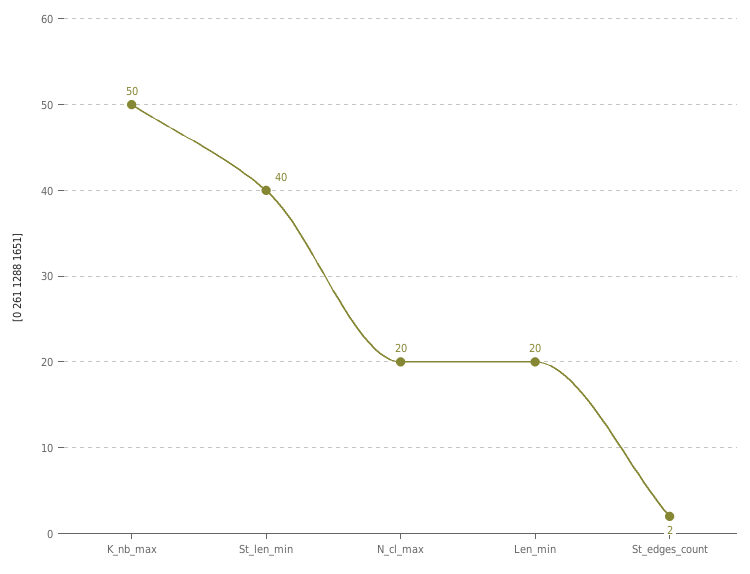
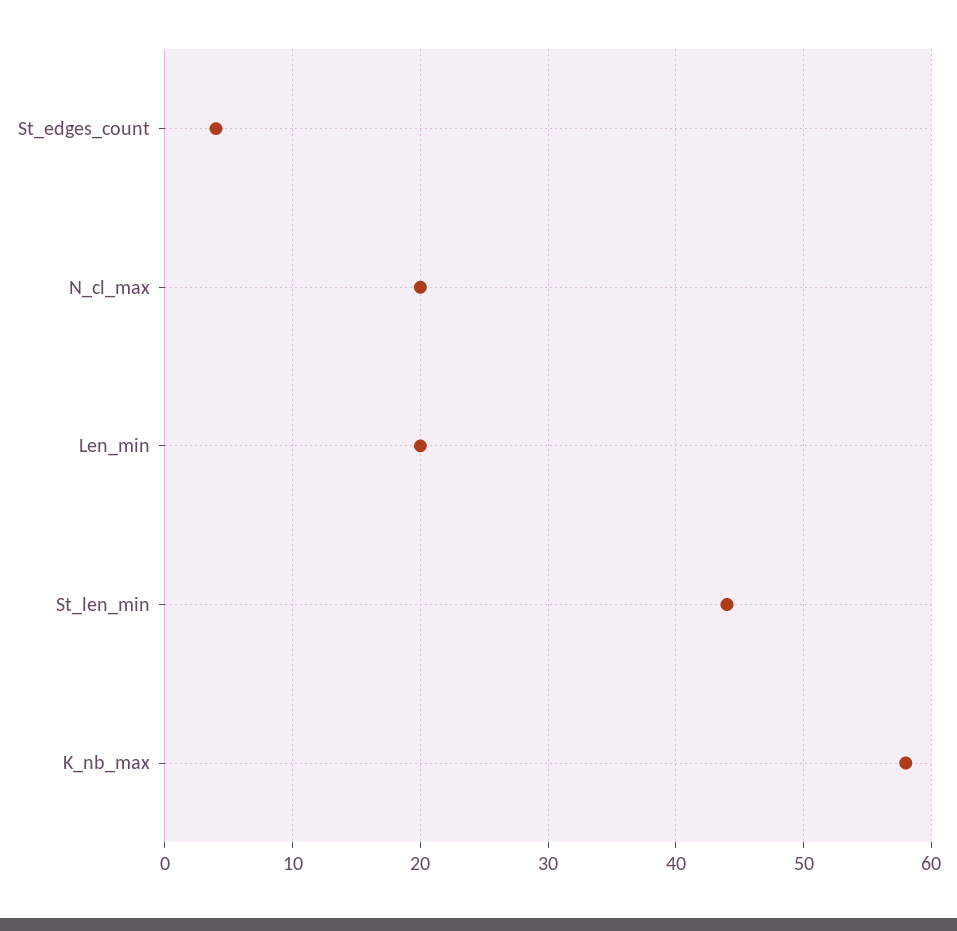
  {
-   "K_nb_max": 50,
+   "K_nb_max": 58,
-   "St_len_min": 40,
+   "St_len_min": 44,
    "N_cl_max": 20,
    "Len_min": 20,
-   "St_edges_count": 2
+   "St_edges_count": 4
  }

